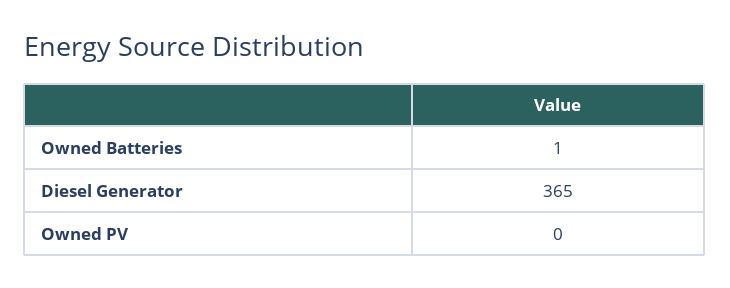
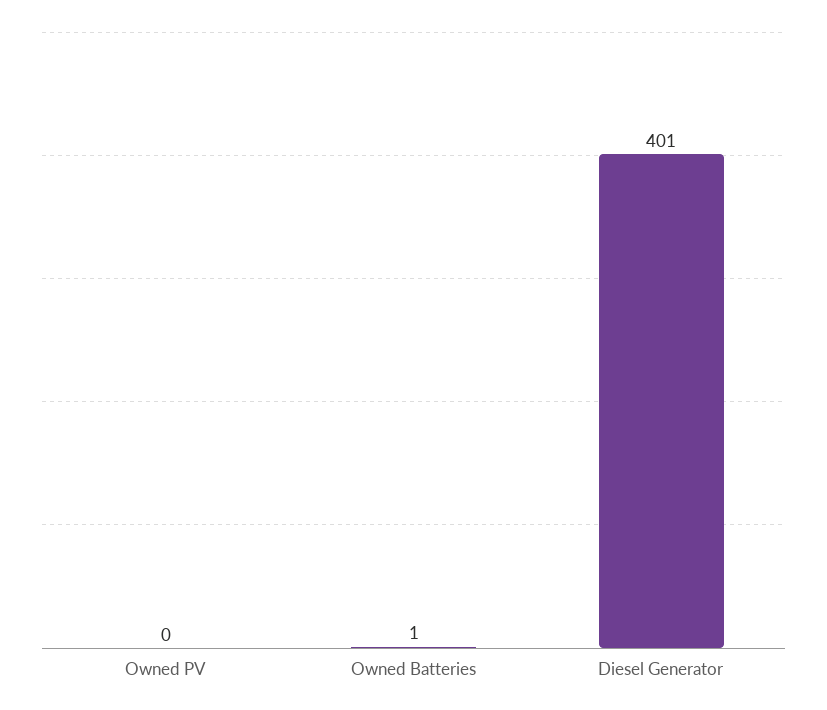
  {
    "Owned Batteries": 1,
-   "Diesel Generator": 365,
+   "Diesel Generator": 401,
    "Owned PV": 0
  }

